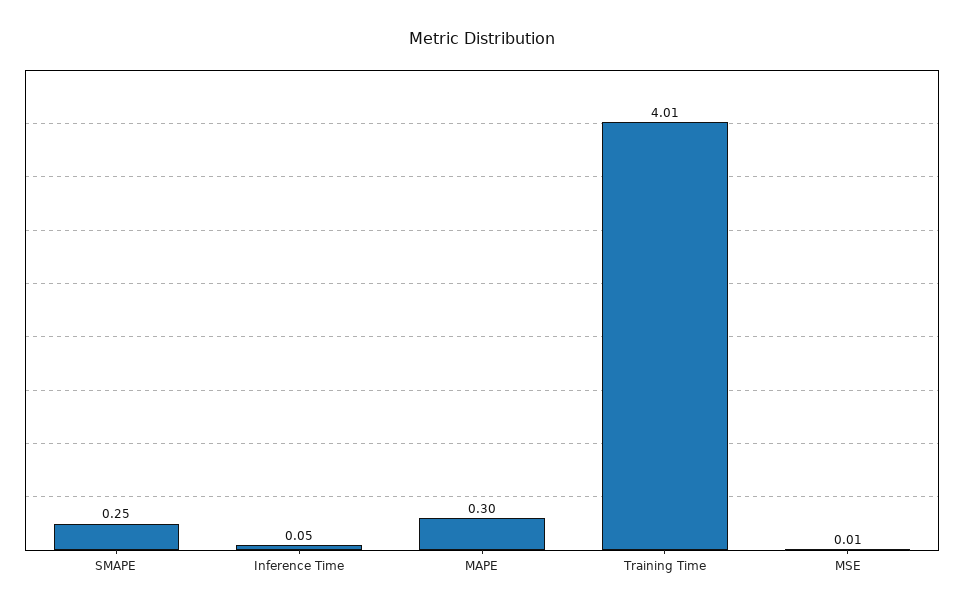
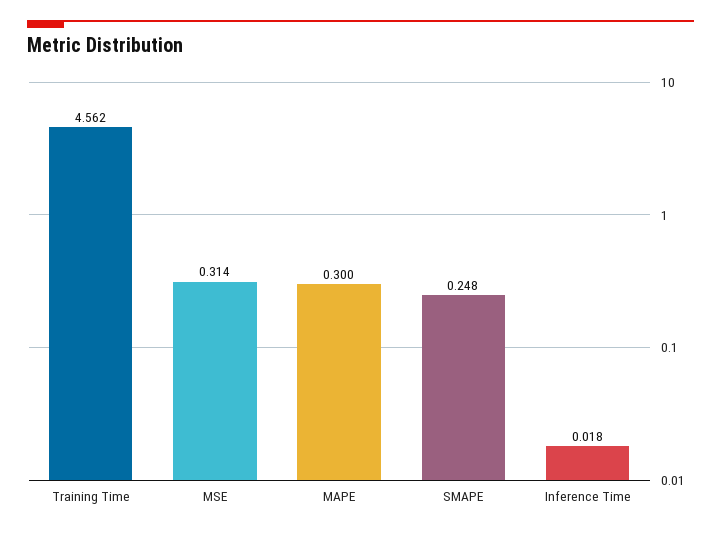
  {
    "SMAPE": 0.248,
-   "Inference Time": 0.05,
+   "Inference Time": 0.018,
    "MAPE": 0.3,
-   "Training Time": 4.01,
+   "Training Time": 4.562,
-   "MSE": 0.01
+   "MSE": 0.314
  }

